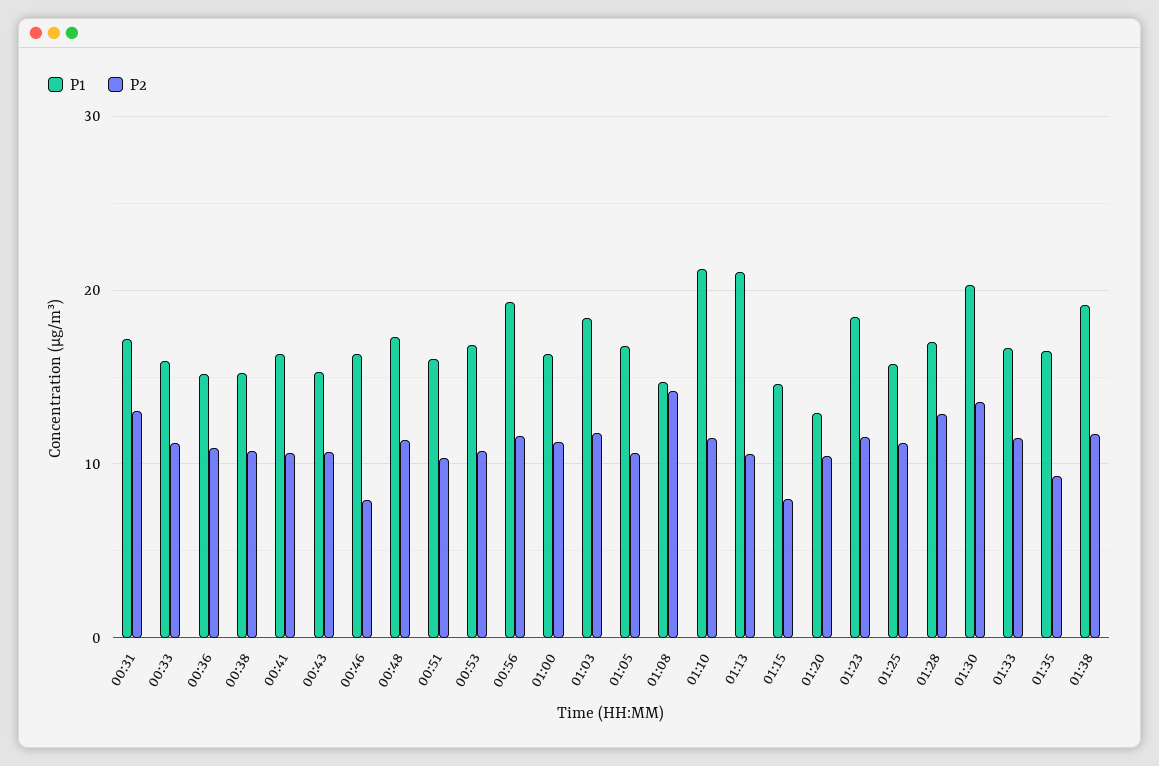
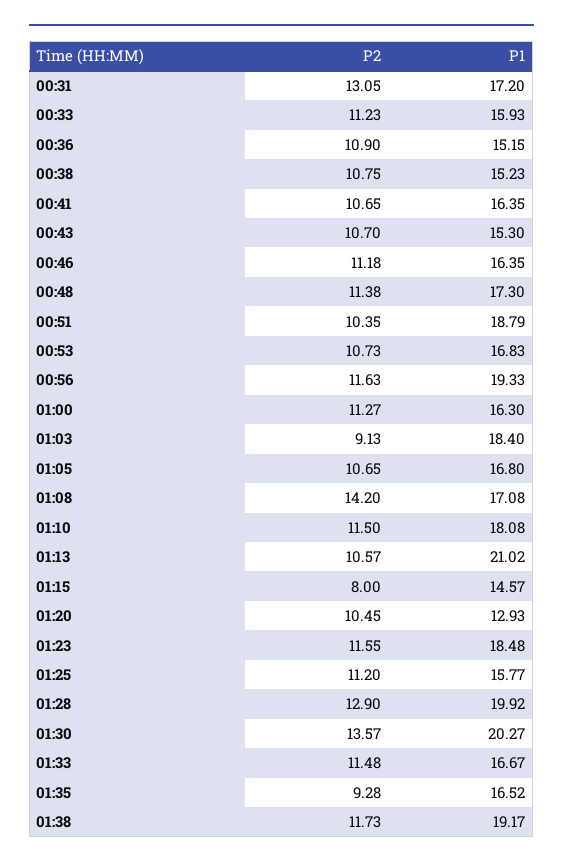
  {
    "P1": {
      "00:31": 17.2,
      "00:33": 15.93,
      "00:36": 15.15,
      "00:38": 15.23,
      "00:41": 16.35,
      "00:43": 15.3,
      "00:46": 16.35,
      "00:48": 17.3,
-     "00:51": 16,
+     "00:51": 18.79,
      "00:53": 16.83,
      "00:56": 19.33,
      "01:00": 16.3,
      "01:03": 18.4,
      "01:05": 16.8,
-     "01:08": 15,
+     "01:08": 17.08,
-     "01:10": 21,
+     "01:10": 18.08,
      "01:13": 21.02,
      "01:15": 14.57,
      "01:20": 12.93,
      "01:23": 18.48,
      "01:25": 15.77,
-     "01:28": 17,
+     "01:28": 19.92,
      "01:30": 20.27,
      "01:33": 16.67,
      "01:35": 16.52,
      "01:38": 19.17
    },
    "P2": {
      "00:31": 13.05,
      "00:33": 11.23,
      "00:36": 10.9,
      "00:38": 10.75,
      "00:41": 10.65,
      "00:43": 10.7,
-     "00:46": 8,
+     "00:46": 11.18,
      "00:48": 11.38,
      "00:51": 10.35,
      "00:53": 10.73,
      "00:56": 11.63,
      "01:00": 11.27,
-     "01:03": 12,
+     "01:03": 9.13,
      "01:05": 10.65,
      "01:08": 14.2,
      "01:10": 11.5,
      "01:13": 10.57,
      "01:15": 8,
      "01:20": 10.45,
      "01:23": 11.55,
      "01:25": 11.2,
      "01:28": 12.9,
      "01:30": 13.57,
      "01:33": 11.48,
      "01:35": 9.28,
      "01:38": 11.73
    }
  }

